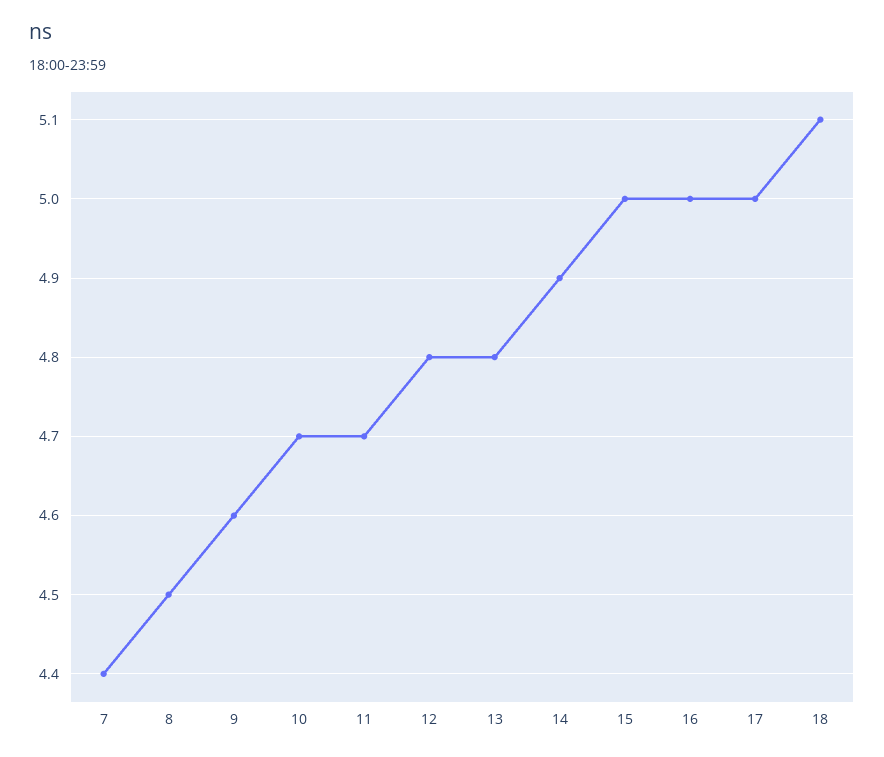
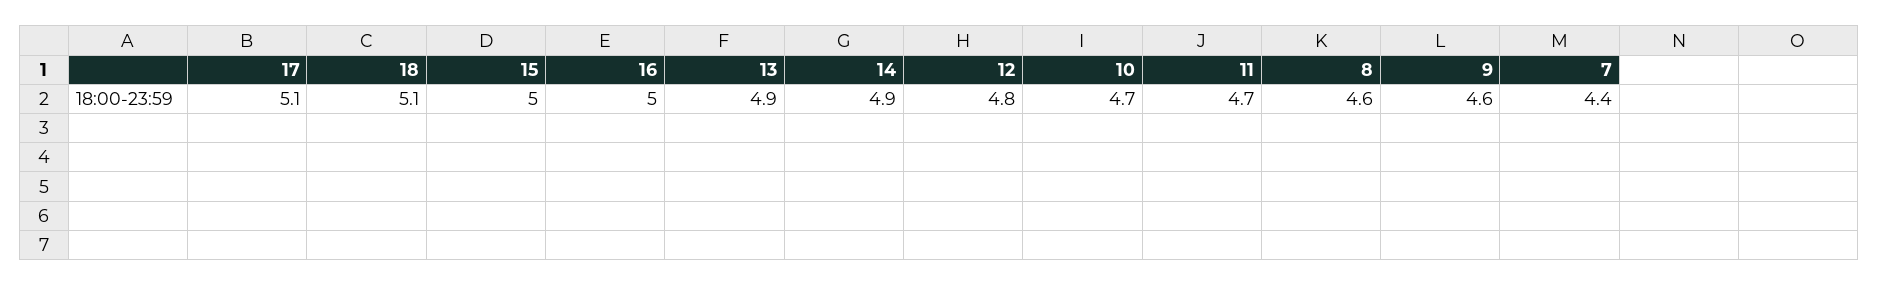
  {
    "7": 4.4,
-   "8": 4.5,
+   "8": 4.6,
    "9": 4.6,
    "10": 4.7,
    "11": 4.7,
    "12": 4.8,
-   "13": 4.8,
+   "13": 4.9,
    "14": 4.9,
    "15": 5,
    "16": 5,
-   "17": 5,
+   "17": 5.1,
    "18": 5.1
  }

